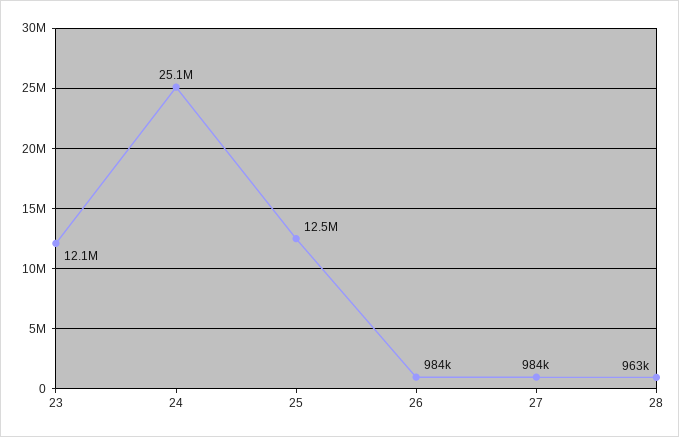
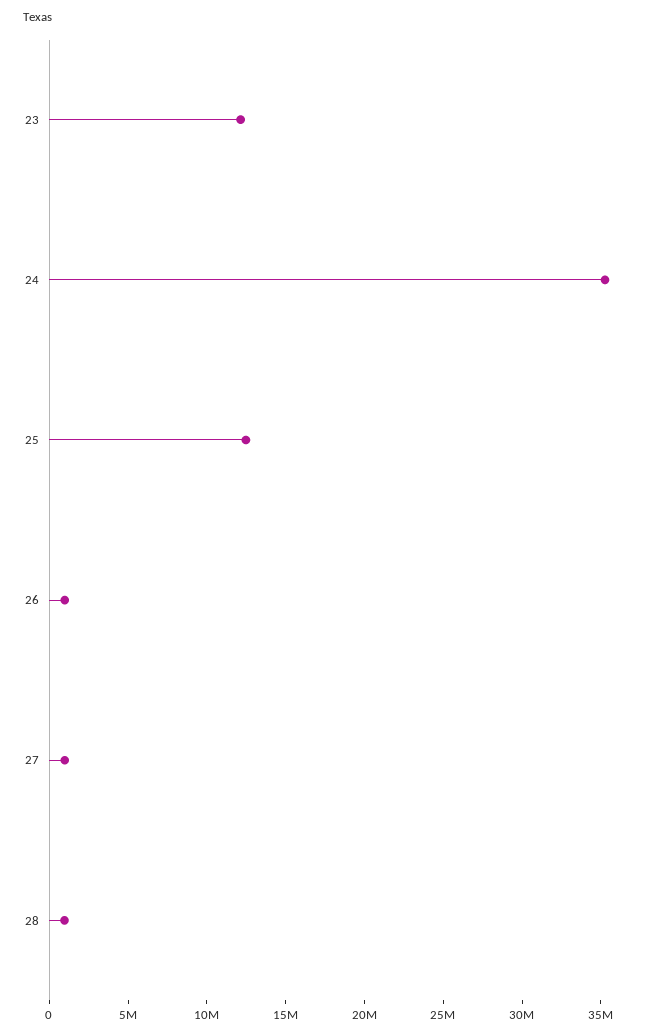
  {
    "23": 12100000,
-   "24": 25100000,
+   "24": 35000000,
    "25": 12500000,
    "26": 984000,
    "27": 984000,
    "28": 963000
  }

